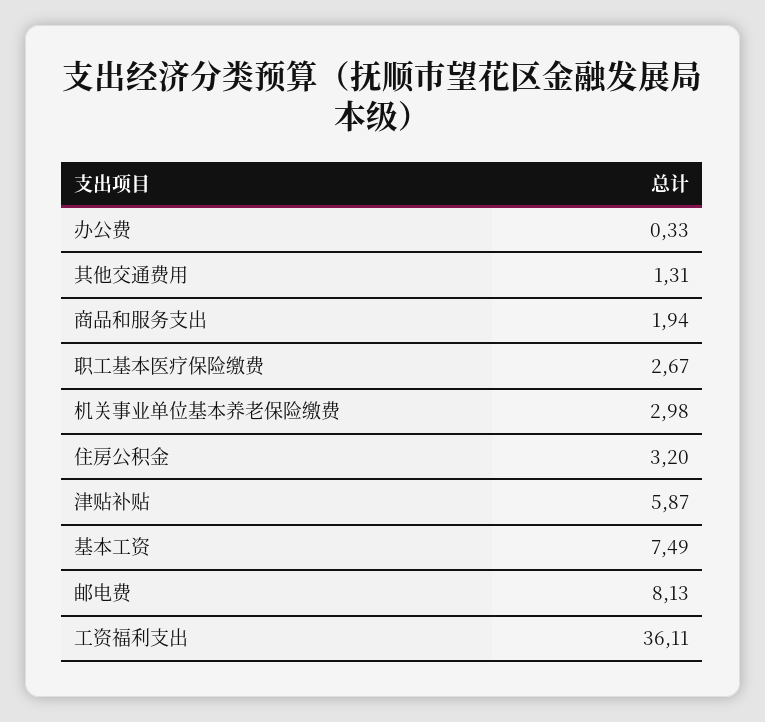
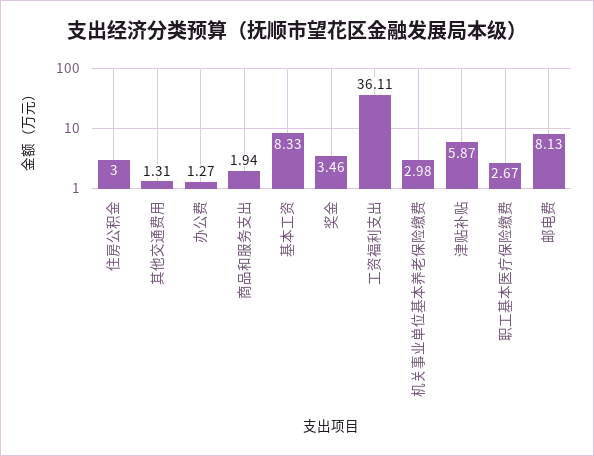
  {
-   "办公费": 0.33,
+   "办公费": 1.27,
    "其他交通费用": 1.31,
    "商品和服务支出": 1.94,
    "职工基本医疗保险缴费": 2.67,
    "机关事业单位基本养老保险缴费": 2.98,
-   "住房公积金": 3.2,
+   "住房公积金": 3,
    "津贴补贴": 5.87,
-   "基本工资": 7.49,
+   "基本工资": 8.33,
    "邮电费": 8.13,
-   "工资福利支出": 36.11
+   "工资福利支出": 36.11,
+   "奖金": 3.46
  }

